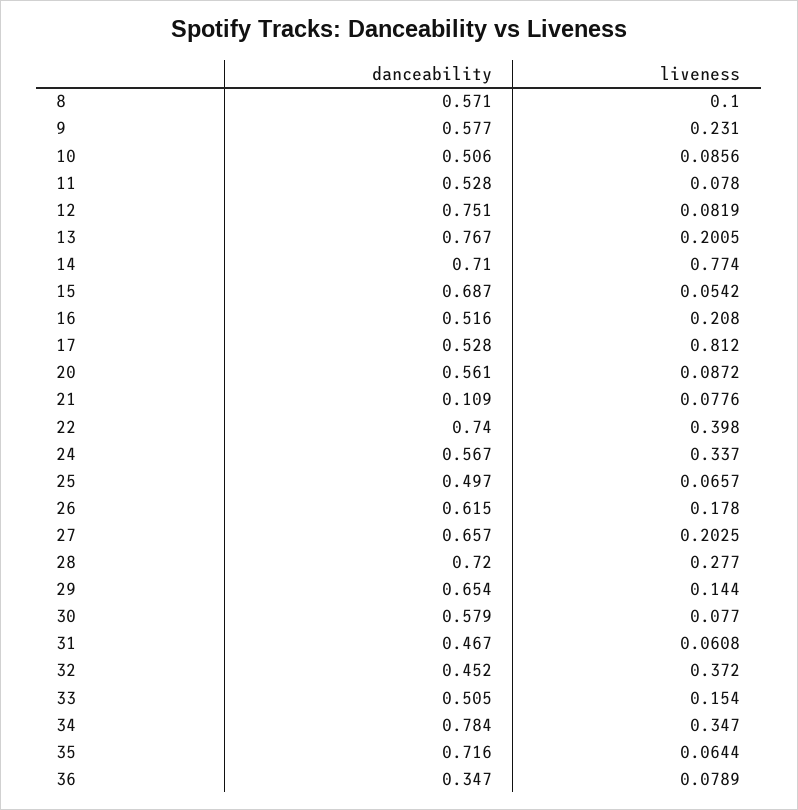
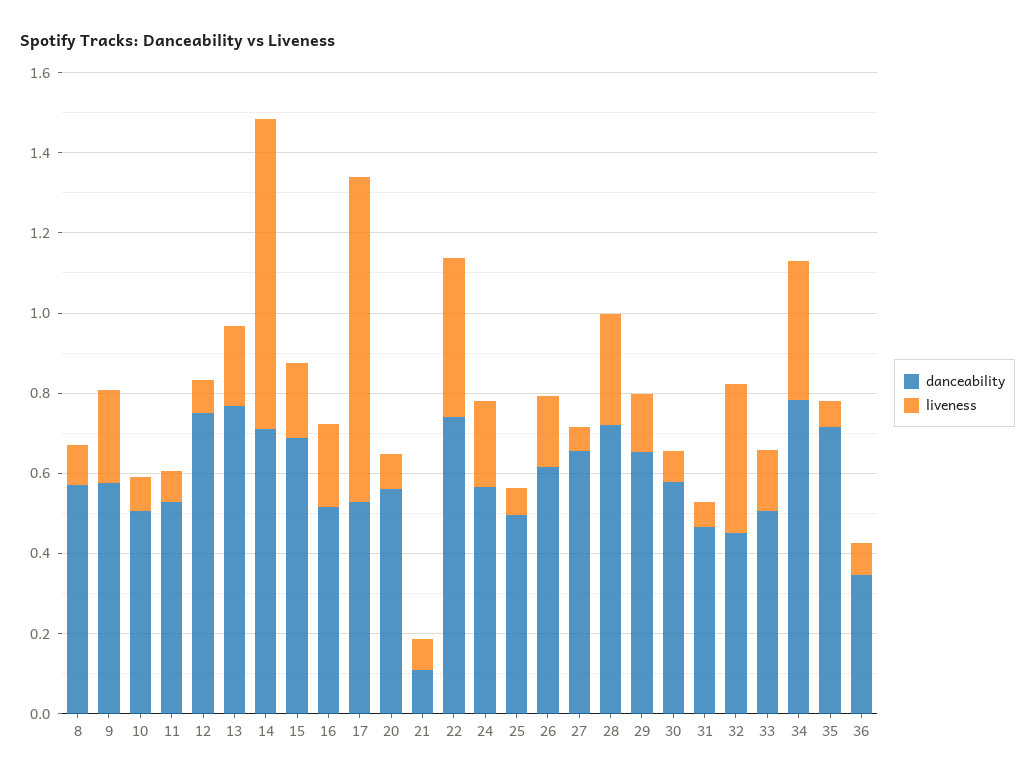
  {
    "danceability": {
      "8": 0.571,
      "9": 0.577,
      "10": 0.506,
      "11": 0.528,
      "12": 0.751,
      "13": 0.767,
      "14": 0.71,
      "15": 0.687,
      "16": 0.516,
      "17": 0.528,
      "20": 0.561,
      "21": 0.109,
      "22": 0.74,
      "24": 0.567,
      "25": 0.497,
      "26": 0.615,
      "27": 0.657,
      "28": 0.72,
      "29": 0.654,
      "30": 0.579,
      "31": 0.467,
      "32": 0.452,
      "33": 0.505,
      "34": 0.784,
      "35": 0.716,
      "36": 0.347
    },
    "liveness": {
      "8": 0.1,
      "9": 0.231,
      "10": 0.0856,
      "11": 0.078,
      "12": 0.0819,
      "13": 0.2005,
      "14": 0.774,
-     "15": 0.0542,
+     "15": 0.2,
      "16": 0.208,
      "17": 0.812,
      "20": 0.0872,
      "21": 0.0776,
      "22": 0.398,
-     "24": 0.337,
+     "24": 0.2,
      "25": 0.0657,
      "26": 0.178,
-     "27": 0.2025,
+     "27": 0.05,
      "28": 0.277,
      "29": 0.144,
      "30": 0.077,
      "31": 0.0608,
      "32": 0.372,
      "33": 0.154,
      "34": 0.347,
      "35": 0.0644,
      "36": 0.0789
    }
  }

